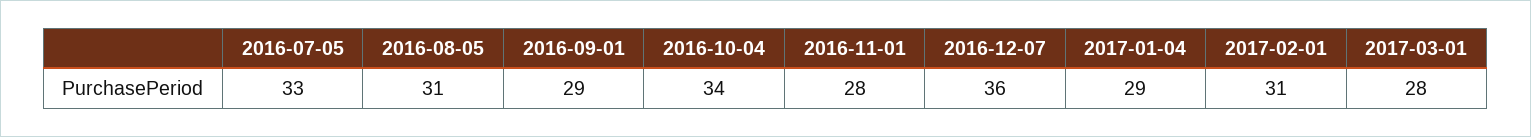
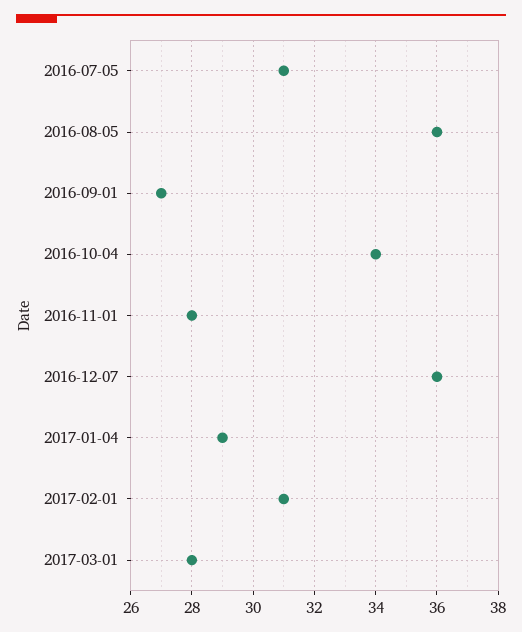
  {
-   "2016-07-05": 33,
+   "2016-07-05": 31,
-   "2016-08-05": 31,
+   "2016-08-05": 36,
-   "2016-09-01": 29,
+   "2016-09-01": 27,
    "2016-10-04": 34,
    "2016-11-01": 28,
    "2016-12-07": 36,
    "2017-01-04": 29,
    "2017-02-01": 31,
    "2017-03-01": 28
  }

